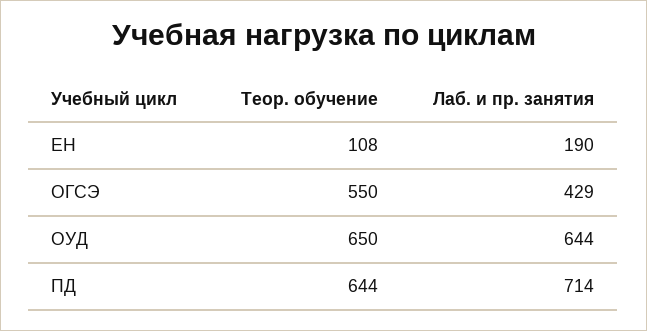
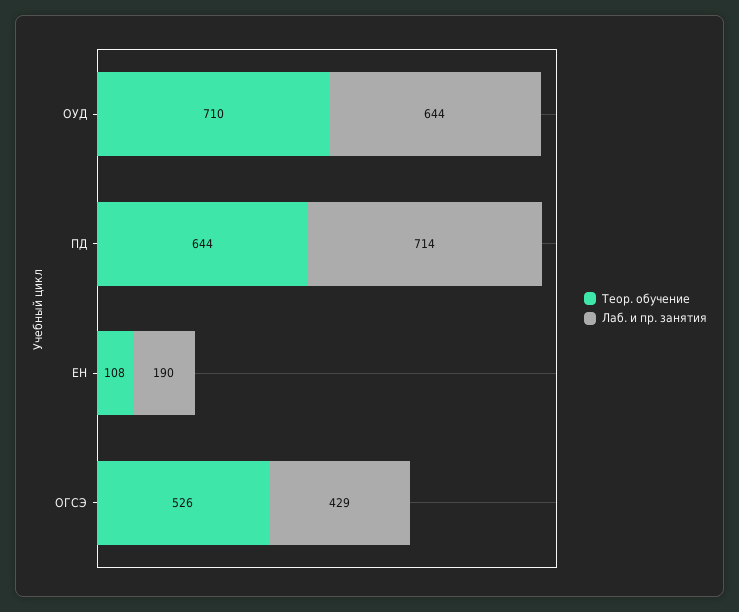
  {
    "Теор. обучение": {
      "ЕН": 108,
-     "ОГСЭ": 550,
+     "ОГСЭ": 526,
-     "ОУД": 650,
+     "ОУД": 710,
      "ПД": 644
    },
    "Лаб. и пр. занятия": {
      "ЕН": 190,
      "ОГСЭ": 429,
      "ОУД": 644,
      "ПД": 714
    }
  }

